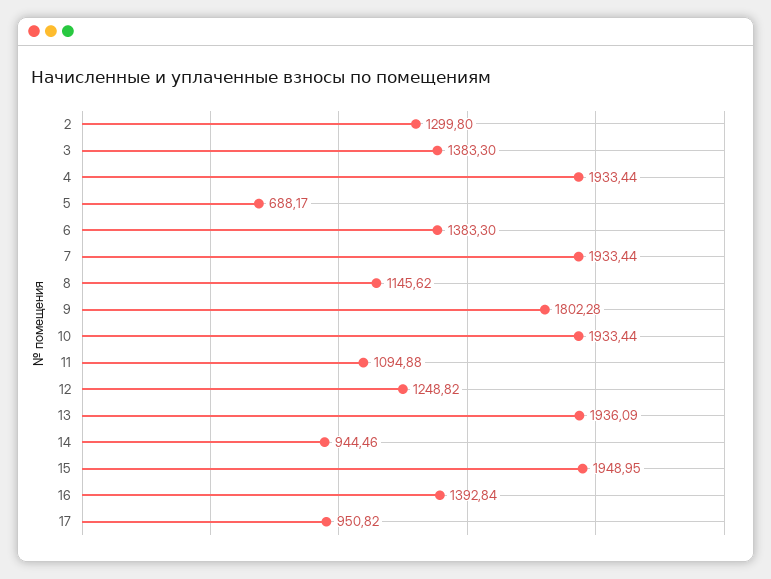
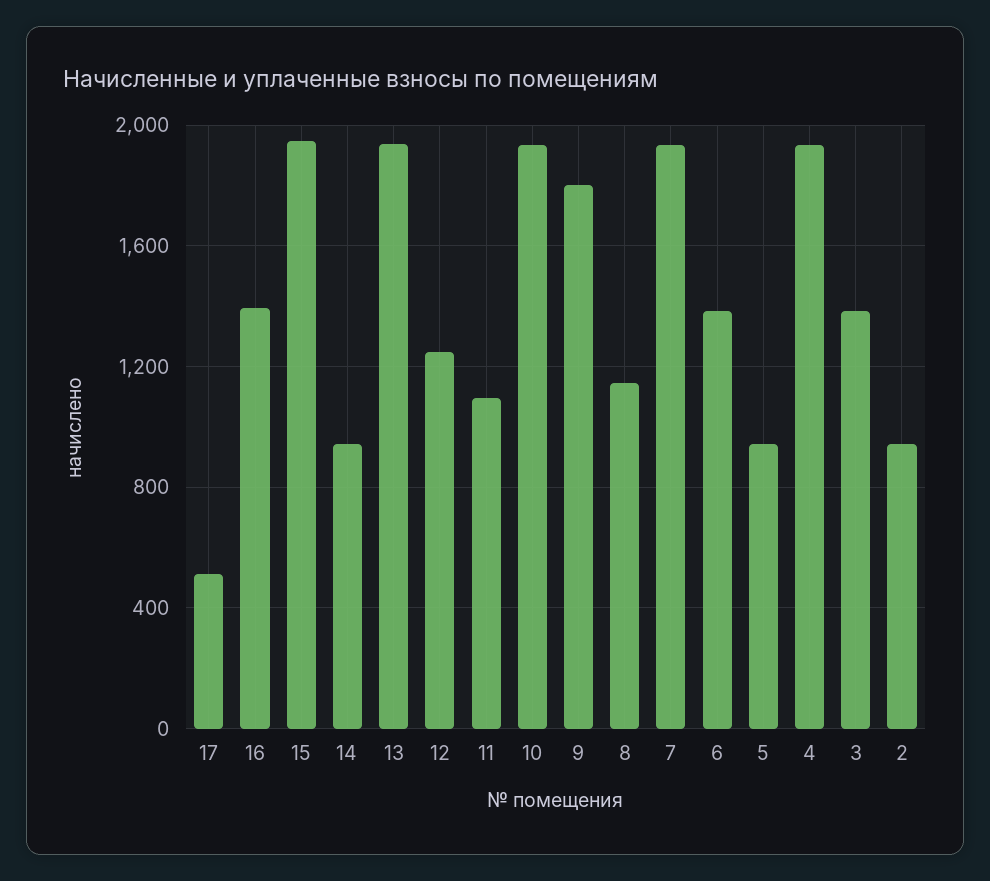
  {
-   "2": 1299.8,
+   "2": 950,
    "3": 1383.3,
    "4": 1933.44,
-   "5": 688.17,
+   "5": 950,
    "6": 1383.3,
    "7": 1933.44,
    "8": 1145.62,
    "9": 1802.28,
    "10": 1933.44,
    "11": 1094.88,
    "12": 1248.82,
    "13": 1936.09,
    "14": 944.46,
    "15": 1948.95,
    "16": 1392.84,
-   "17": 950.82
+   "17": 500
  }

